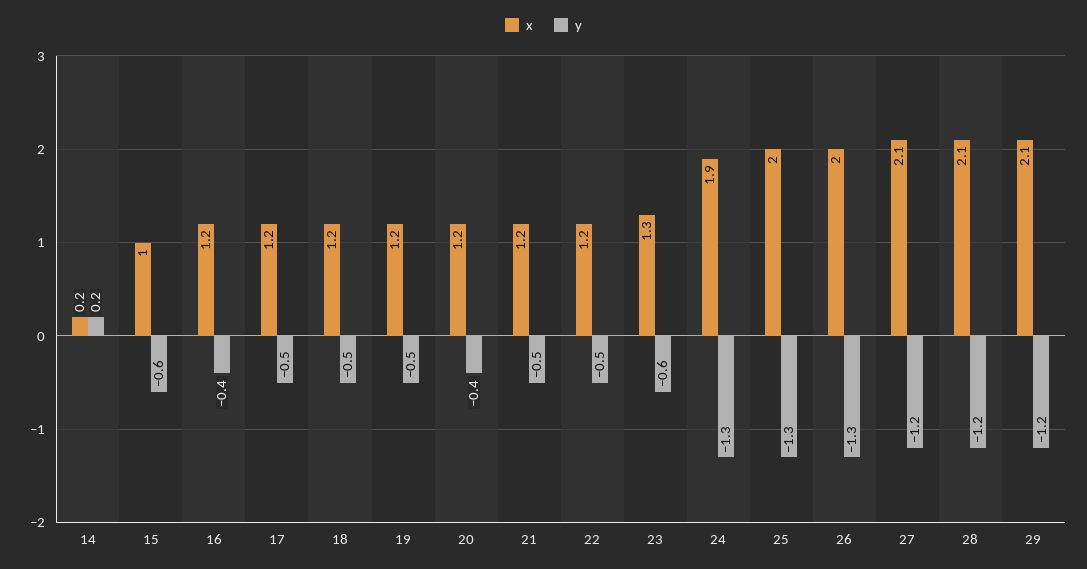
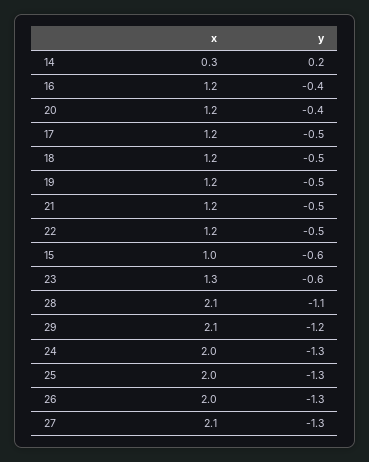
  {
    "x": {
-     "14": 0.2,
+     "14": 0.3,
      "15": 1,
      "16": 1.2,
      "17": 1.2,
      "18": 1.2,
      "19": 1.2,
      "20": 1.2,
      "21": 1.2,
      "22": 1.2,
      "23": 1.3,
-     "24": 1.9,
+     "24": 2,
      "25": 2,
      "26": 2,
      "27": 2.1,
      "28": 2.1,
      "29": 2.1
    },
    "y": {
      "14": 0.2,
      "15": -0.6,
      "16": -0.4,
      "17": -0.5,
      "18": -0.5,
      "19": -0.5,
      "20": -0.4,
      "21": -0.5,
      "22": -0.5,
      "23": -0.6,
      "24": -1.3,
      "25": -1.3,
      "26": -1.3,
-     "27": -1.2,
+     "27": -1.3,
-     "28": -1.2,
+     "28": -1.1,
      "29": -1.2
    }
  }

